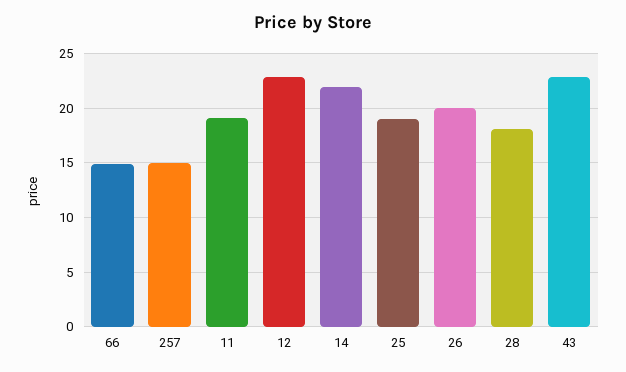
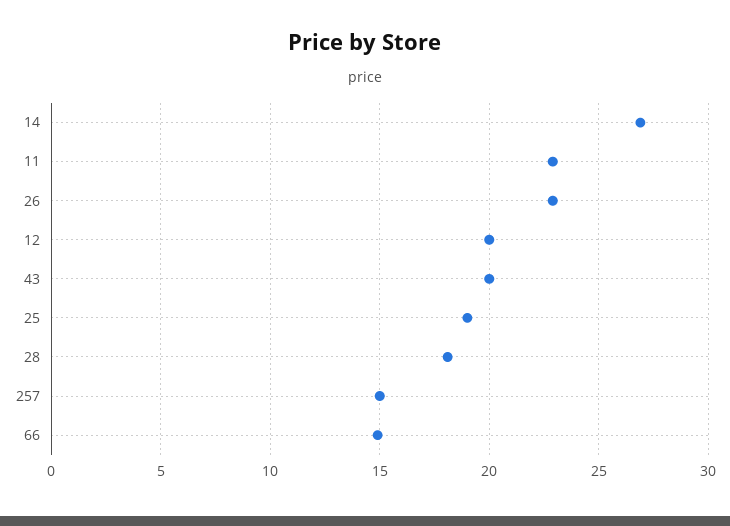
  {
    "66": 15,
    "257": 15,
-   "11": 19,
+   "11": 23,
-   "12": 23,
+   "12": 20,
-   "14": 22,
+   "14": 27,
    "25": 19,
-   "26": 20,
+   "26": 23,
    "28": 18,
-   "43": 23
+   "43": 20
  }

